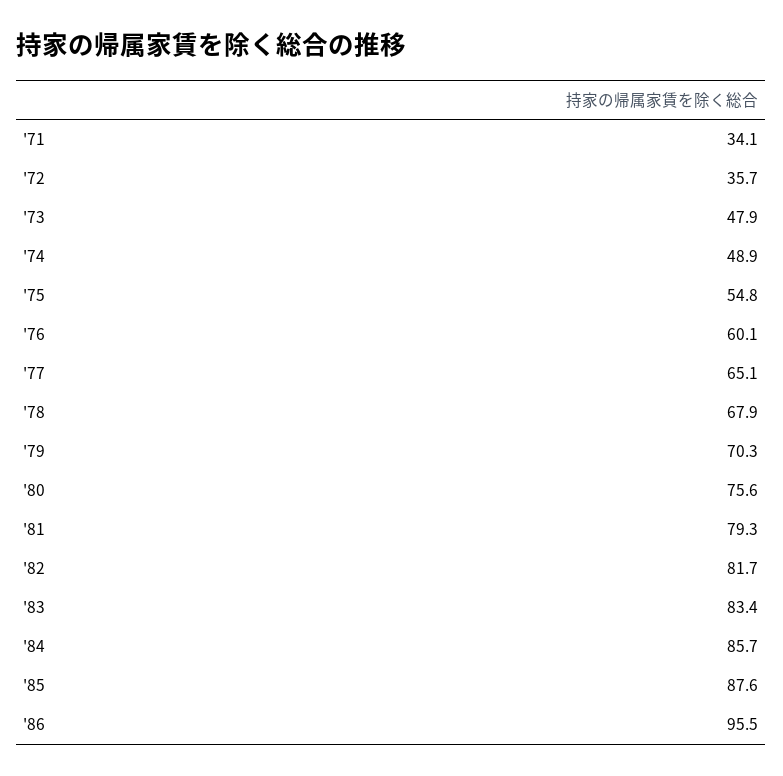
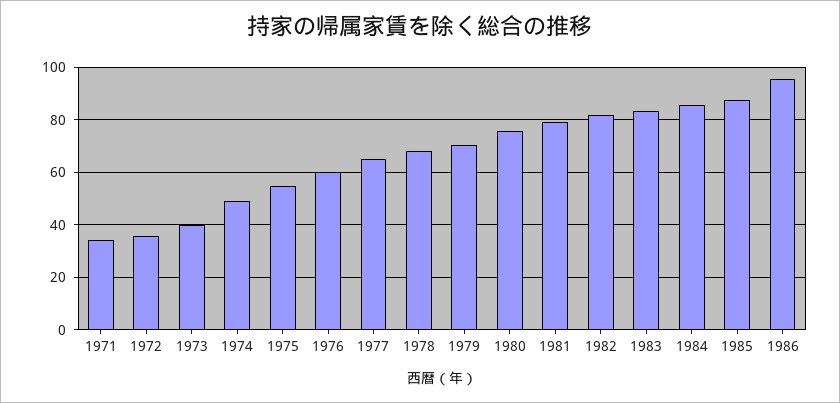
  {
    "'71": 34.1,
    "'72": 35.7,
-   "'73": 47.9,
+   "'73": 40,
    "'74": 48.9,
    "'75": 54.8,
    "'76": 60.1,
    "'77": 65.1,
    "'78": 67.9,
    "'79": 70.3,
    "'80": 75.6,
    "'81": 79.3,
    "'82": 81.7,
    "'83": 83.4,
    "'84": 85.7,
    "'85": 87.6,
    "'86": 95.5
  }

